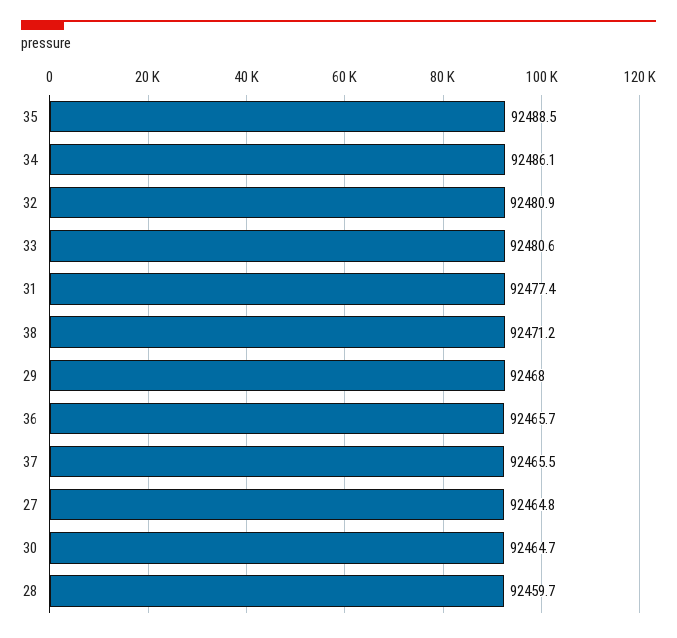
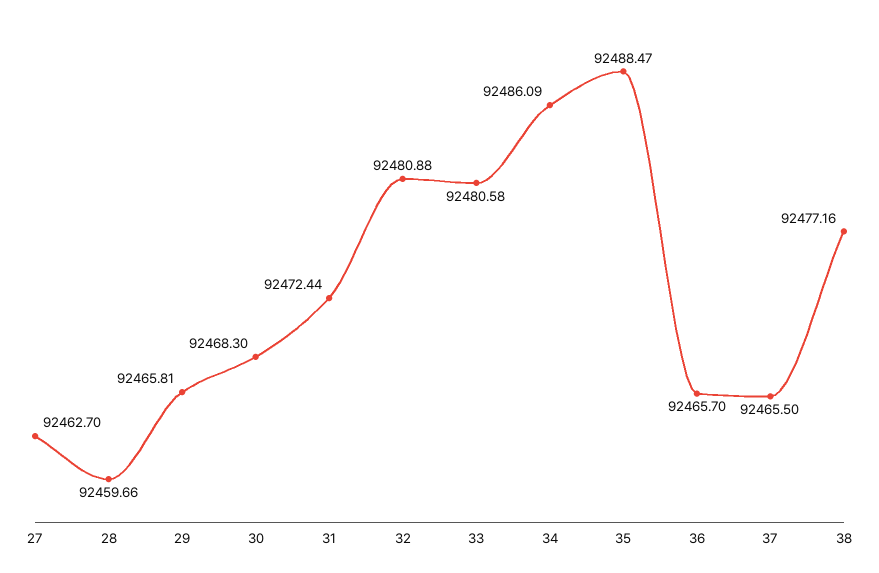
  {
    "35": 92488.47,
    "34": 92486.09,
    "32": 92480.88,
    "33": 92480.58,
-   "31": 92477.4,
+   "31": 92472.44,
-   "38": 92471.2,
+   "38": 92477.16,
-   "29": 92468,
+   "29": 92465.81,
    "36": 92465.7,
    "37": 92465.5,
-   "27": 92464.8,
+   "27": 92462.7,
-   "30": 92464.7,
+   "30": 92468.3,
    "28": 92459.66
  }

